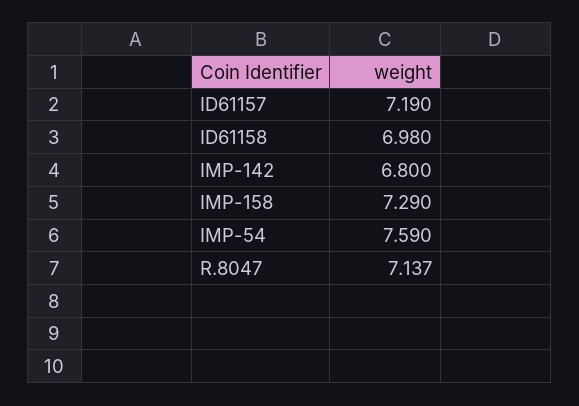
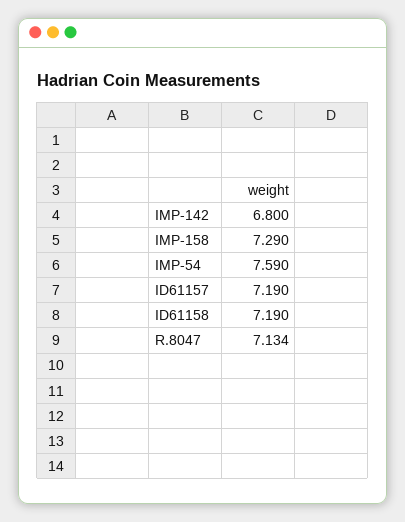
  {
    "ID61157": 7.19,
-   "ID61158": 6.98,
+   "ID61158": 7.19,
    "IMP-142": 6.8,
    "IMP-158": 7.29,
    "IMP-54": 7.59,
-   "R.8047": 7.137
+   "R.8047": 7.134
  }

